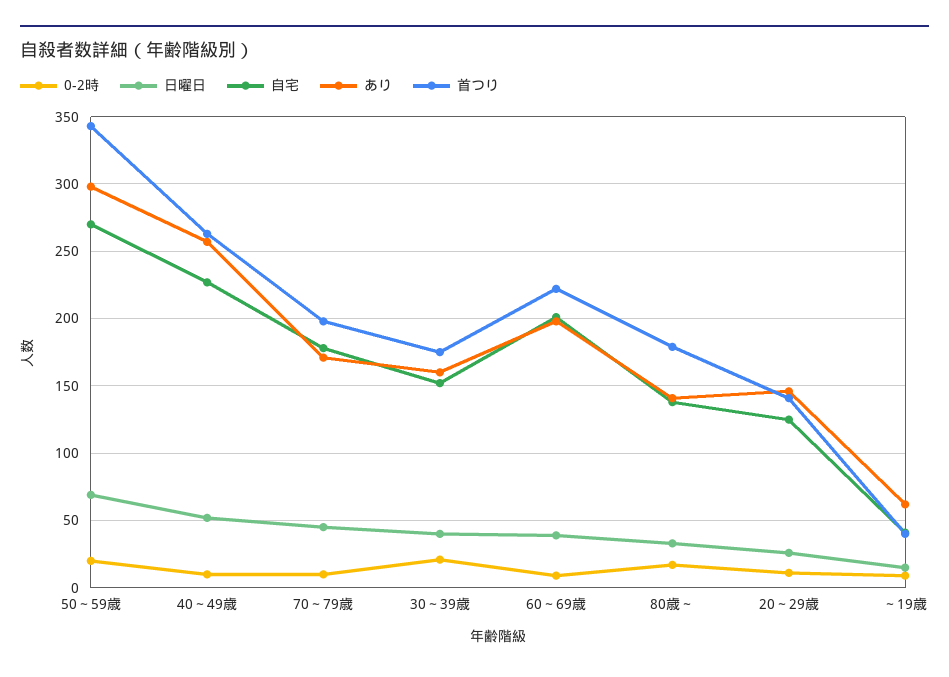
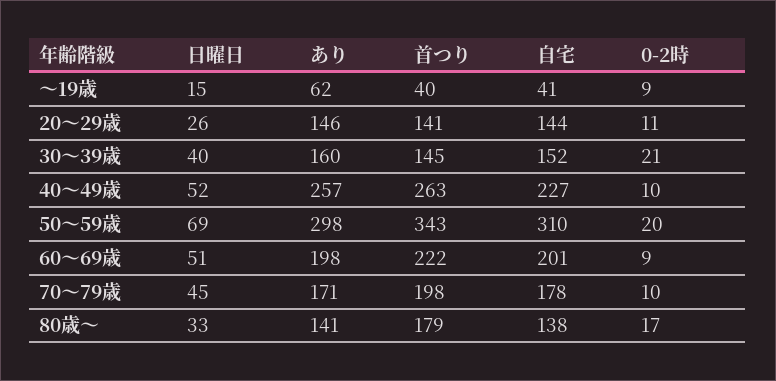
  {
    "0-2時": {
      "50～59歳": 20,
      "40～49歳": 10,
      "70～79歳": 10,
      "30～39歳": 21,
      "60～69歳": 9,
      "80歳～": 17,
      "20～29歳": 11,
      "～19歳": 9
    },
    "日曜日": {
      "50～59歳": 69,
      "40～49歳": 52,
      "70～79歳": 45,
      "30～39歳": 40,
-     "60～69歳": 40,
+     "60～69歳": 51,
      "80歳～": 33,
      "20～29歳": 26,
      "～19歳": 15
    },
    "自宅": {
-     "50～59歳": 270,
+     "50～59歳": 310,
      "40～49歳": 227,
      "70～79歳": 178,
      "30～39歳": 152,
      "60～69歳": 201,
      "80歳～": 138,
-     "20～29歳": 125,
+     "20～29歳": 144,
      "～19歳": 41
    },
    "あり": {
      "50～59歳": 298,
      "40～49歳": 257,
      "70～79歳": 171,
      "30～39歳": 160,
      "60～69歳": 198,
      "80歳～": 141,
      "20～29歳": 146,
      "～19歳": 62
    },
    "首つり": {
      "50～59歳": 343,
      "40～49歳": 263,
      "70～79歳": 198,
-     "30～39歳": 175,
+     "30～39歳": 145,
      "60～69歳": 222,
      "80歳～": 179,
      "20～29歳": 141,
      "～19歳": 40
    }
  }

